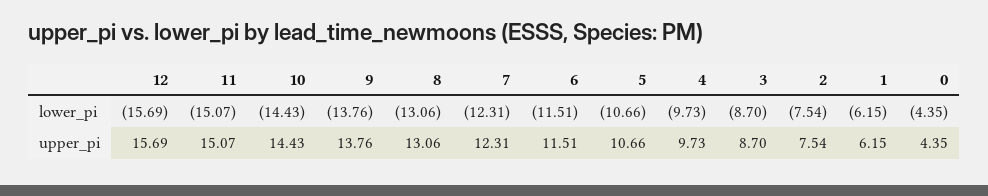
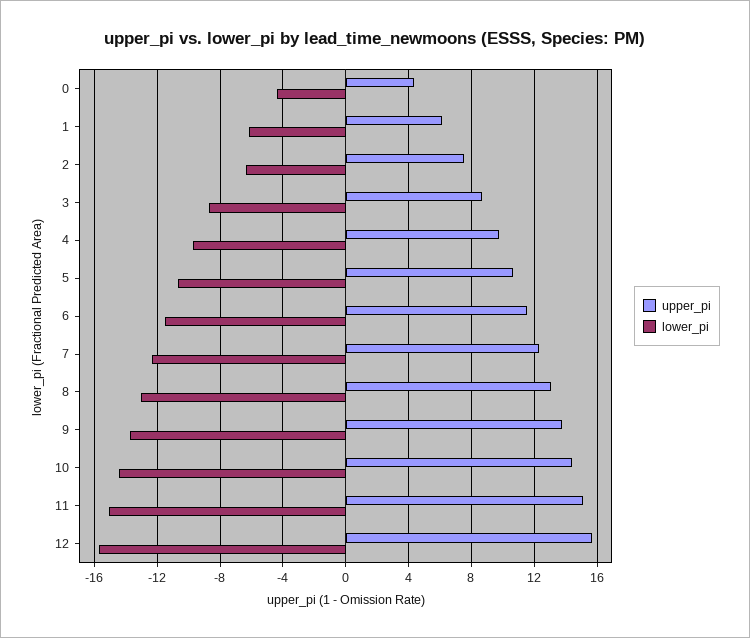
  {
    "lower_pi": {
      "12": -15.69,
      "11": -15.07,
      "10": -14.43,
      "9": -13.76,
      "8": -13.06,
      "7": -12.31,
      "6": -11.51,
      "5": -10.66,
      "4": -9.73,
      "3": -8.7,
-     "2": -7.54,
+     "2": -6.5,
      "1": -6.15,
      "0": -4.35
    },
    "upper_pi": {
      "12": 15.69,
      "11": 15.07,
      "10": 14.43,
      "9": 13.76,
      "8": 13.06,
      "7": 12.31,
      "6": 11.51,
      "5": 10.66,
      "4": 9.73,
      "3": 8.7,
      "2": 7.54,
      "1": 6.15,
      "0": 4.35
    }
  }

